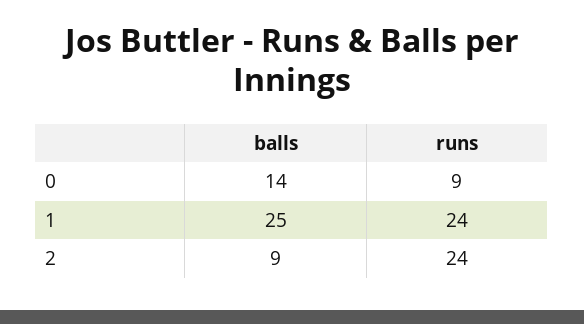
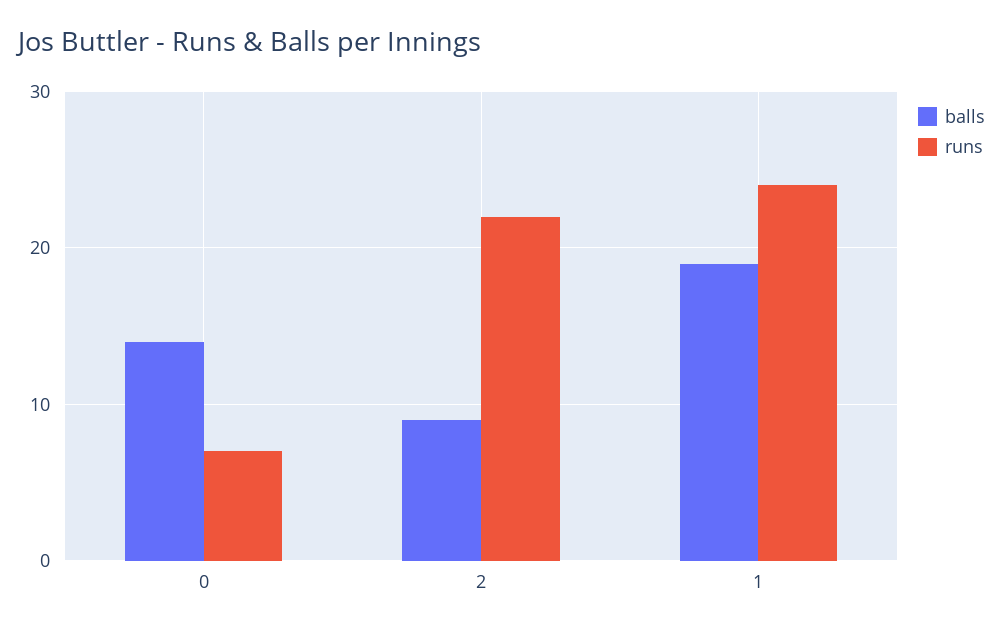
  {
    "balls": {
      "0": 14,
-     "1": 25,
+     "1": 19,
      "2": 9
    },
    "runs": {
-     "0": 9,
+     "0": 7,
      "1": 24,
-     "2": 24
+     "2": 22
    }
  }

